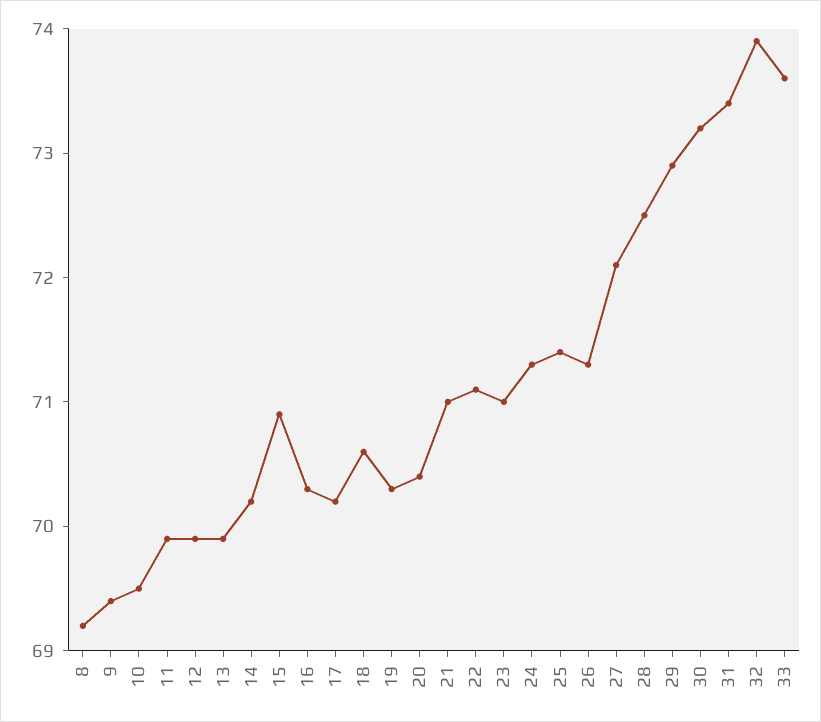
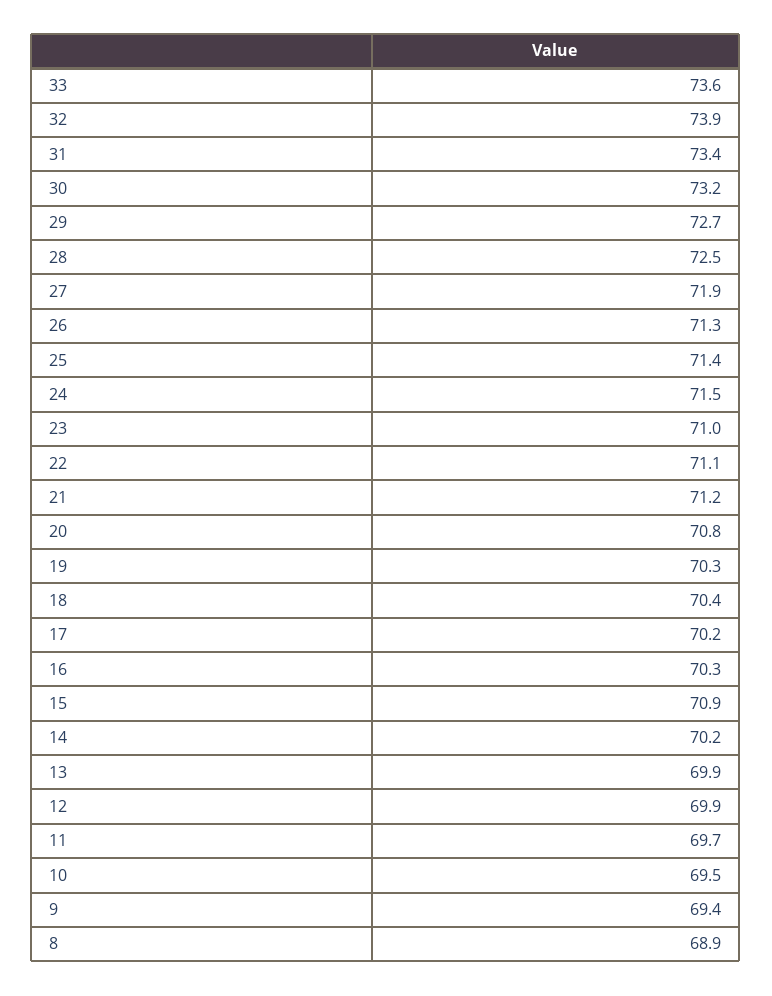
  {
-   "8": 69.2,
+   "8": 68.9,
    "9": 69.4,
    "10": 69.5,
-   "11": 69.9,
+   "11": 69.7,
    "12": 69.9,
    "13": 69.9,
    "14": 70.2,
    "15": 70.9,
    "16": 70.3,
    "17": 70.2,
-   "18": 70.6,
+   "18": 70.4,
    "19": 70.3,
-   "20": 70.4,
+   "20": 70.8,
-   "21": 71,
+   "21": 71.2,
    "22": 71.1,
    "23": 71,
-   "24": 71.3,
+   "24": 71.5,
    "25": 71.4,
    "26": 71.3,
-   "27": 72.1,
+   "27": 71.9,
    "28": 72.5,
-   "29": 72.9,
+   "29": 72.7,
    "30": 73.2,
    "31": 73.4,
    "32": 73.9,
    "33": 73.6
  }

